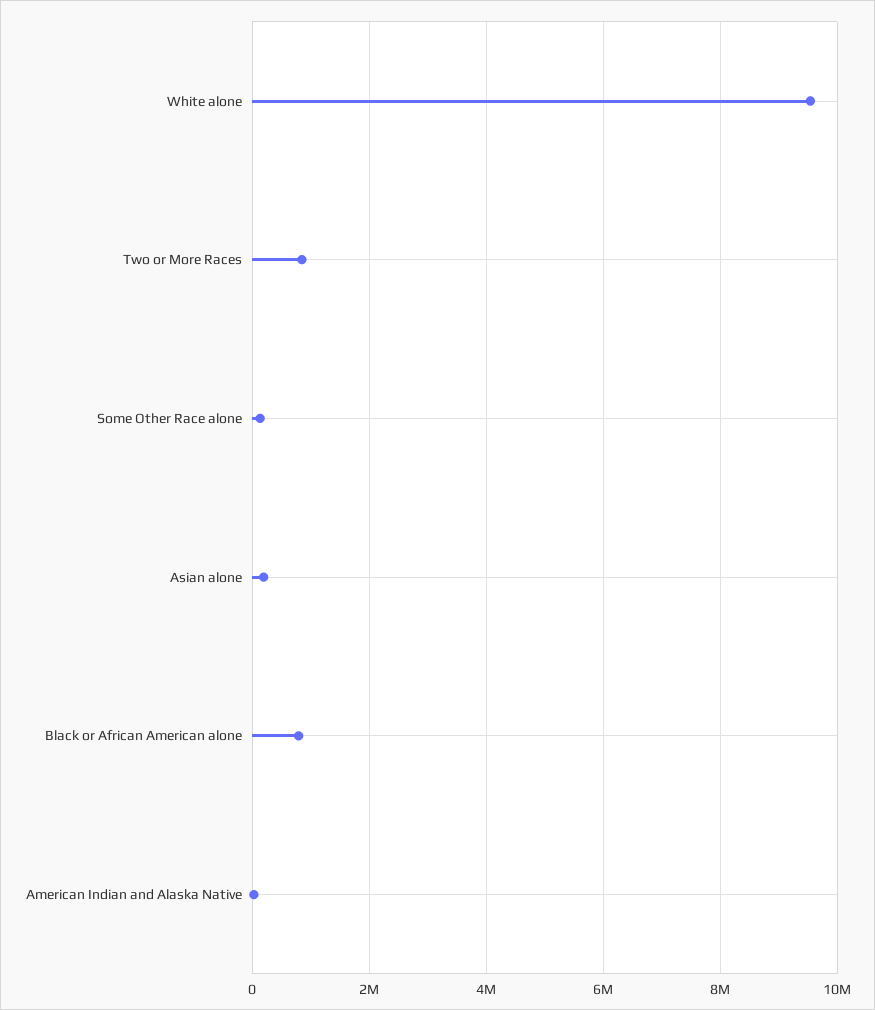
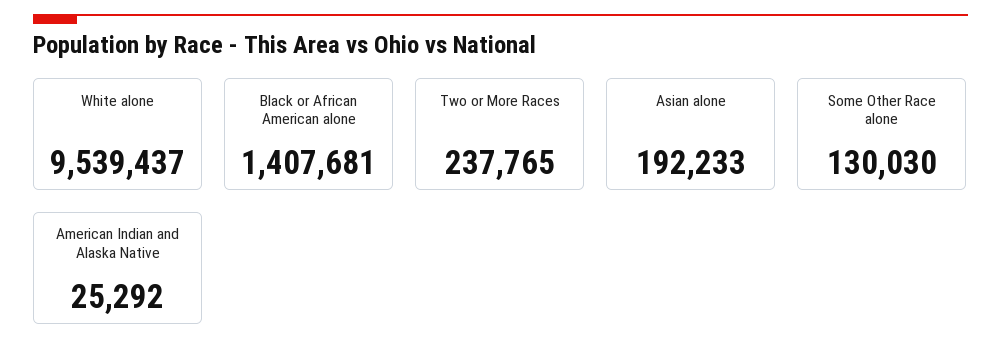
  {
    "White alone": 9539437,
-   "Two or More Races": 800000,
+   "Two or More Races": 237765,
    "Some Other Race alone": 130030,
    "Asian alone": 192233,
-   "Black or African American alone": 800000,
+   "Black or African American alone": 1407681,
    "American Indian and Alaska Native": 25292
  }

